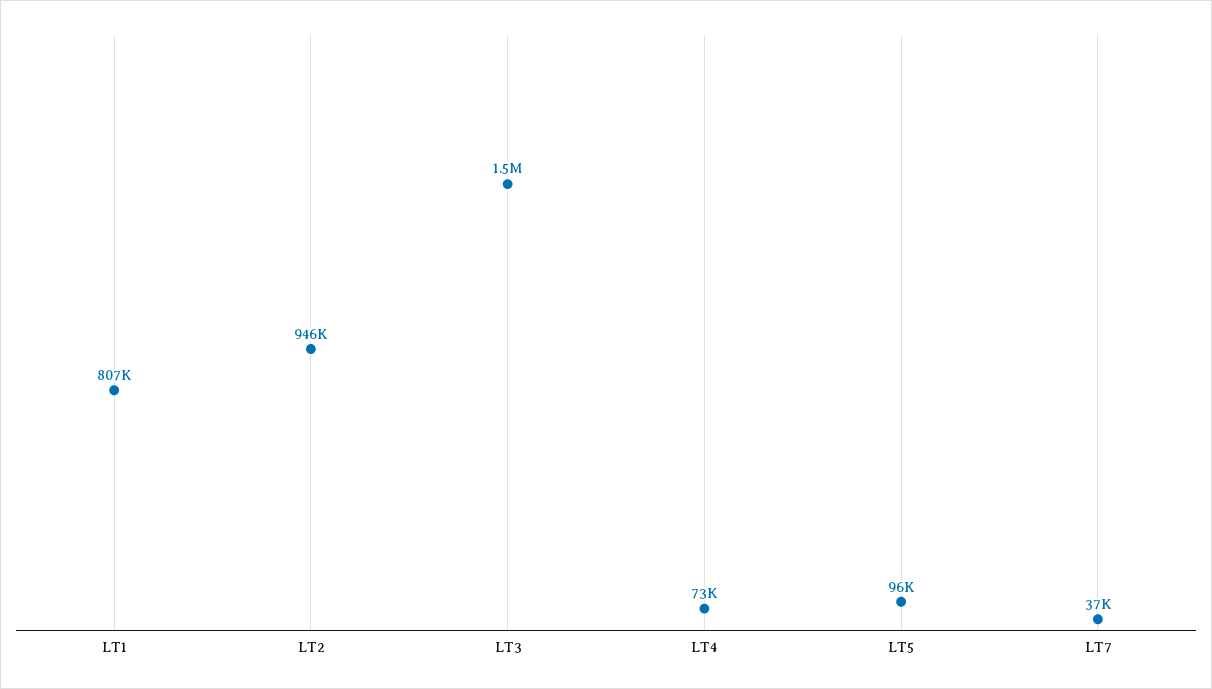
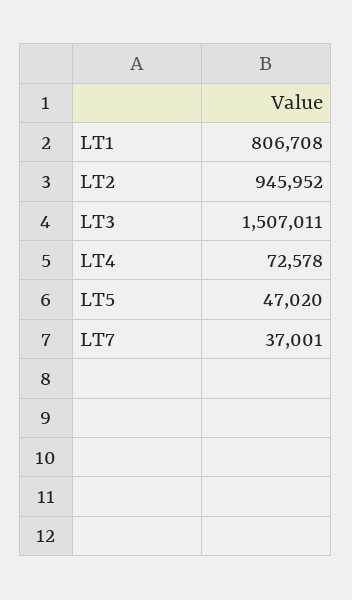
  {
    "LT1": 806708,
    "LT2": 945952,
    "LT3": 1507011,
    "LT4": 72578,
-   "LT5": 96000,
+   "LT5": 47020,
    "LT7": 37001
  }

